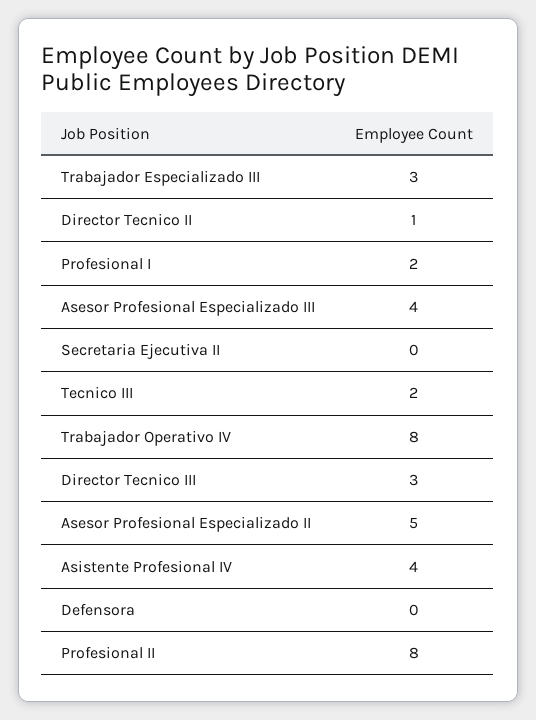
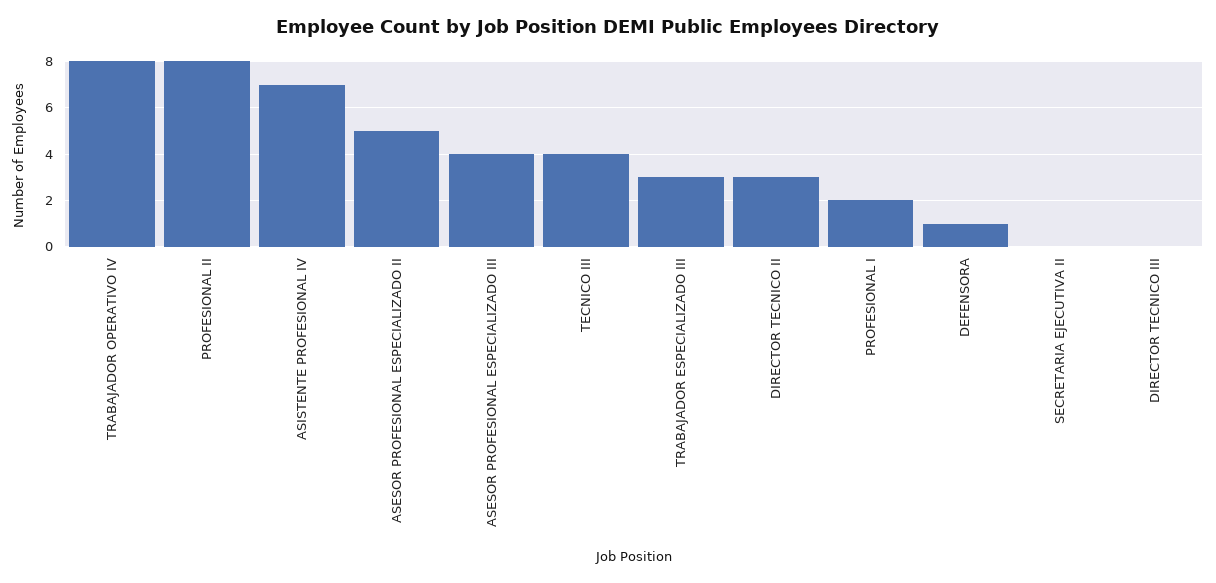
  {
    "Trabajador Especializado III": 3,
-   "Director Tecnico II": 1,
+   "Director Tecnico II": 3,
    "Profesional I": 2,
    "Asesor Profesional Especializado III": 4,
    "Secretaria Ejecutiva II": 0,
-   "Tecnico III": 2,
+   "Tecnico III": 4,
    "Trabajador Operativo IV": 8,
-   "Director Tecnico III": 3,
+   "Director Tecnico III": 0,
    "Asesor Profesional Especializado II": 5,
-   "Asistente Profesional IV": 4,
+   "Asistente Profesional IV": 7,
-   "Defensora": 0,
+   "Defensora": 1,
    "Profesional II": 8
  }

